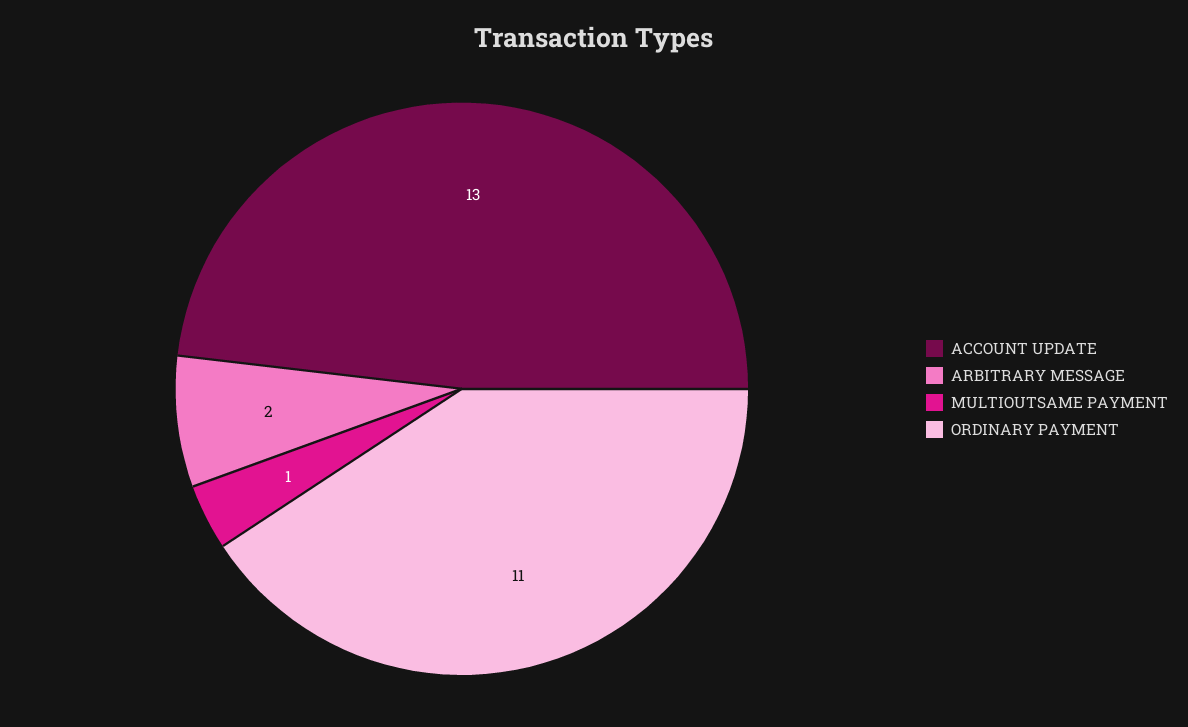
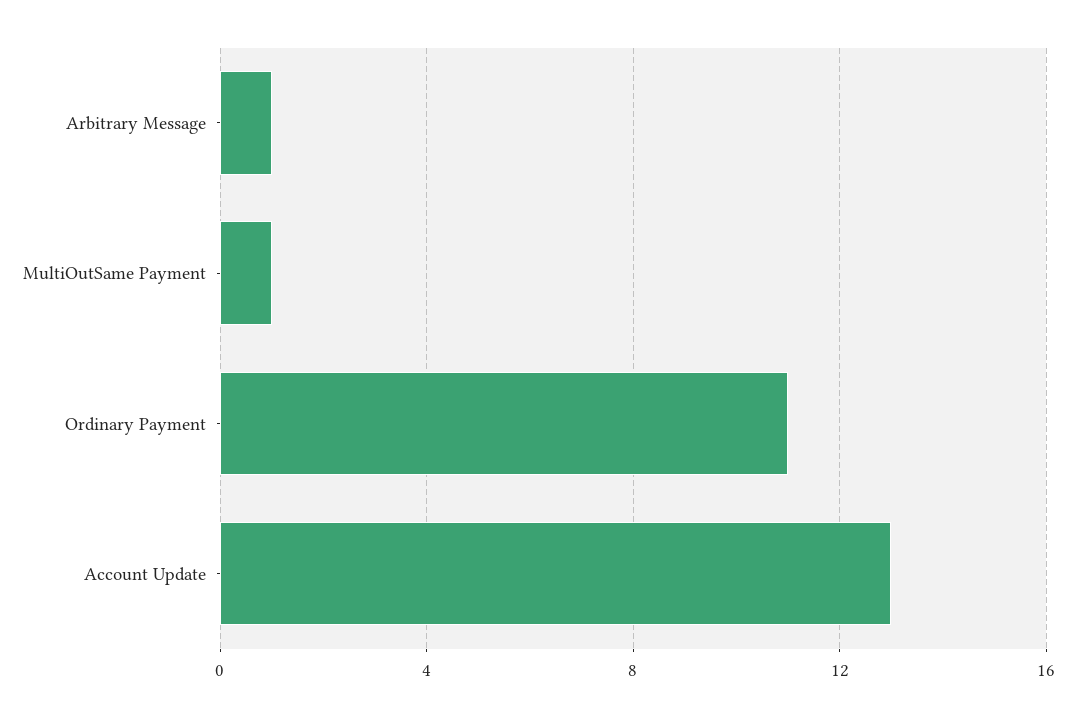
  {
    "ACCOUNT UPDATE": 13,
-   "ARBITRARY MESSAGE": 2,
+   "ARBITRARY MESSAGE": 1,
    "MULTIOUTSAME PAYMENT": 1,
    "ORDINARY PAYMENT": 11
  }

